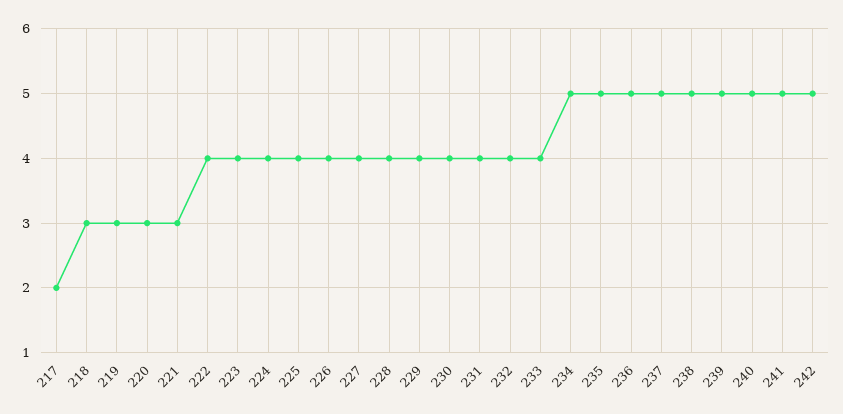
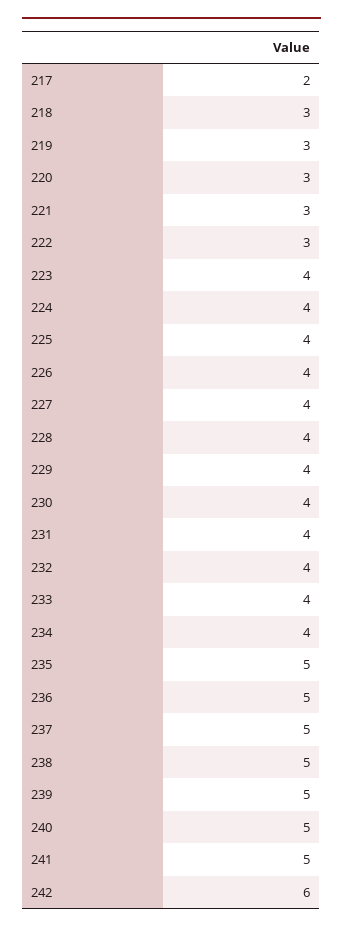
  {
    "217": 2,
    "218": 3,
    "219": 3,
    "220": 3,
    "221": 3,
-   "222": 4,
+   "222": 3,
    "223": 4,
    "224": 4,
    "225": 4,
    "226": 4,
    "227": 4,
    "228": 4,
    "229": 4,
    "230": 4,
    "231": 4,
    "232": 4,
    "233": 4,
-   "234": 5,
+   "234": 4,
    "235": 5,
    "236": 5,
    "237": 5,
    "238": 5,
    "239": 5,
    "240": 5,
    "241": 5,
-   "242": 5
+   "242": 6
  }

